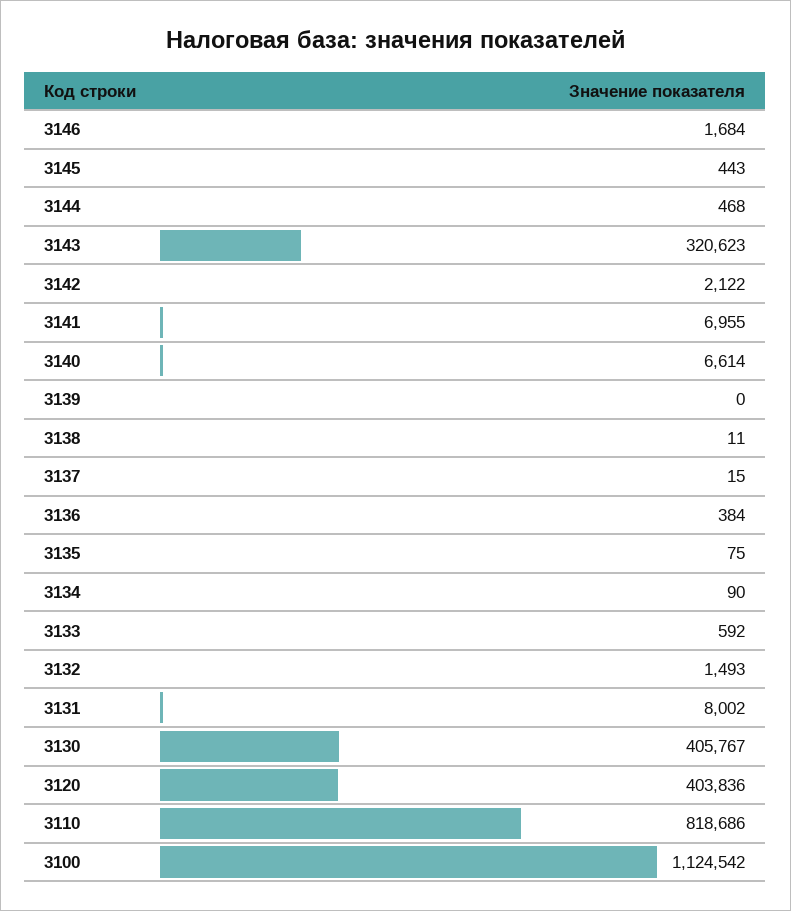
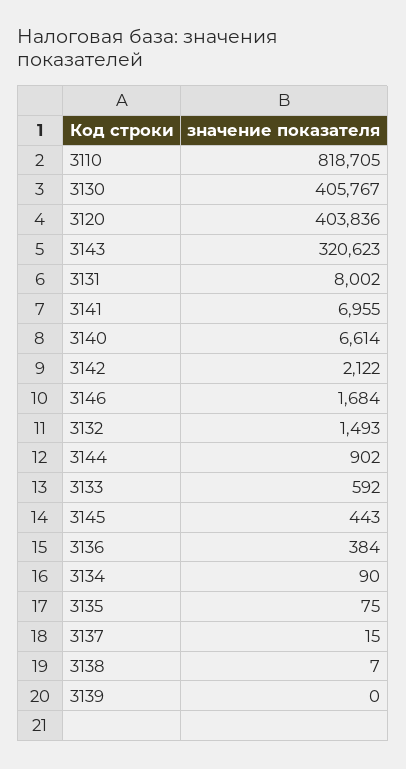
  {
    "3146": 1684,
    "3145": 443,
-   "3144": 468,
+   "3144": 902,
    "3143": 320623,
    "3142": 2122,
    "3141": 6955,
    "3140": 6614,
    "3139": 0,
-   "3138": 11,
+   "3138": 7,
    "3137": 15,
    "3136": 384,
    "3135": 75,
    "3134": 90,
    "3133": 592,
    "3132": 1493,
    "3131": 8002,
    "3130": 405767,
    "3120": 403836,
-   "3110": 818686,
+   "3110": 818705
-   "3100": 1124542
  }

